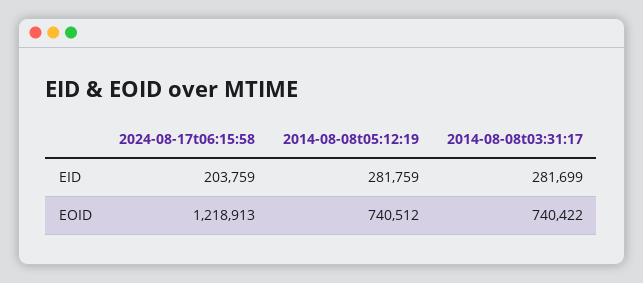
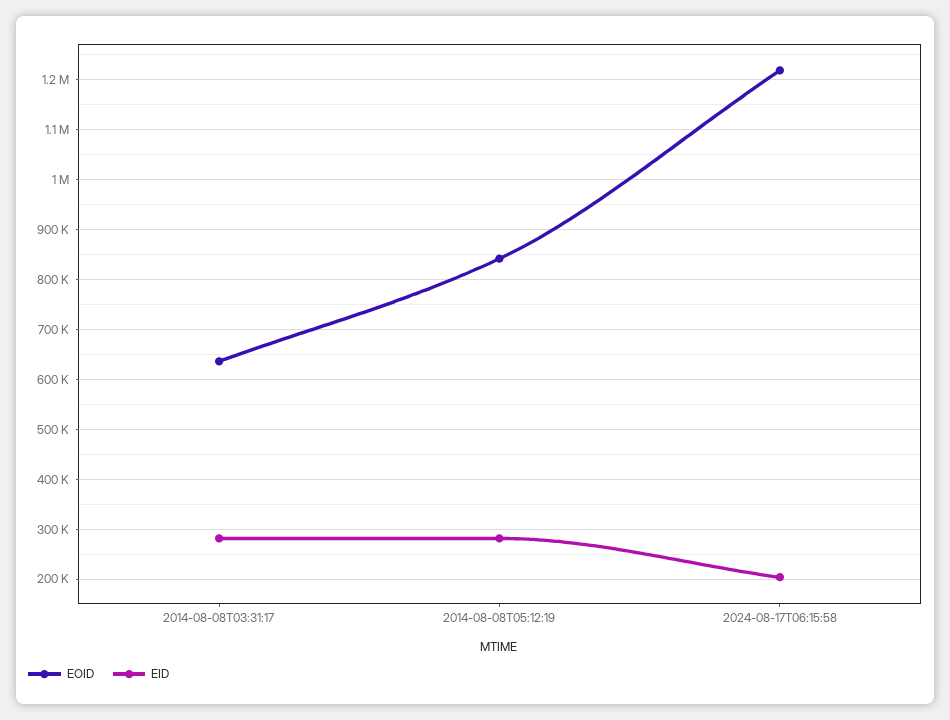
  {
    "EID": {
      "2024-08-17t06:15:58": 203759,
      "2014-08-08t05:12:19": 281759,
      "2014-08-08t03:31:17": 281699
    },
    "EOID": {
      "2024-08-17t06:15:58": 1218913,
-     "2014-08-08t05:12:19": 740512,
+     "2014-08-08t05:12:19": 840000,
-     "2014-08-08t03:31:17": 740422
+     "2014-08-08t03:31:17": 640000
    }
  }

